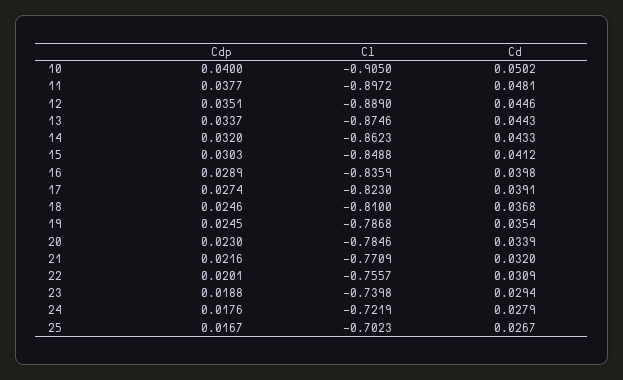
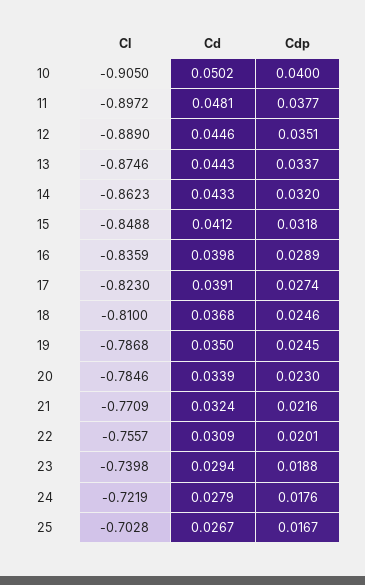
  {
    "Cdp": {
      "10": 0.04,
      "11": 0.0377,
      "12": 0.0351,
      "13": 0.0337,
      "14": 0.032,
-     "15": 0.0303,
+     "15": 0.0318,
      "16": 0.0289,
      "17": 0.0274,
      "18": 0.0246,
      "19": 0.0245,
      "20": 0.023,
      "21": 0.0216,
      "22": 0.0201,
      "23": 0.0188,
      "24": 0.0176,
      "25": 0.0167
    },
    "Cl": {
      "10": -0.905,
      "11": -0.8972,
      "12": -0.889,
      "13": -0.8746,
      "14": -0.8623,
      "15": -0.8488,
      "16": -0.8359,
      "17": -0.823,
      "18": -0.81,
      "19": -0.7868,
      "20": -0.7846,
      "21": -0.7709,
      "22": -0.7557,
      "23": -0.7398,
      "24": -0.7219,
-     "25": -0.7023
+     "25": -0.7028
    },
    "Cd": {
      "10": 0.0502,
      "11": 0.0481,
      "12": 0.0446,
      "13": 0.0443,
      "14": 0.0433,
      "15": 0.0412,
      "16": 0.0398,
      "17": 0.0391,
      "18": 0.0368,
-     "19": 0.0354,
+     "19": 0.035,
      "20": 0.0339,
-     "21": 0.032,
+     "21": 0.0324,
      "22": 0.0309,
      "23": 0.0294,
      "24": 0.0279,
      "25": 0.0267
    }
  }

